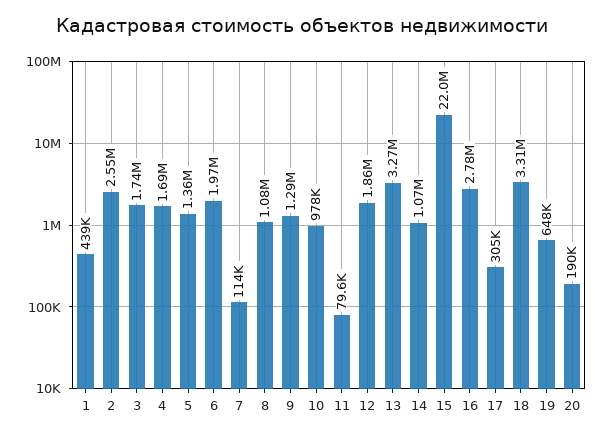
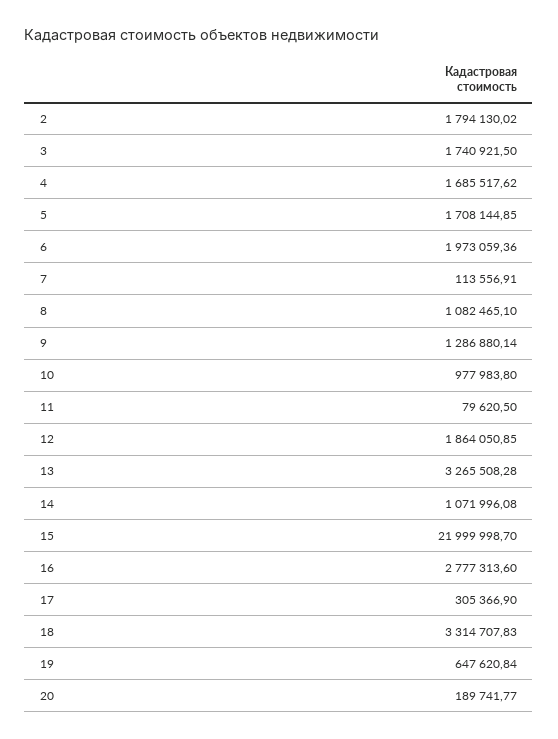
  {
-   "1": 439000,
-   "2": 2550000,
+   "2": 1794130.02,
    "3": 1740921.5,
    "4": 1685517.62,
-   "5": 1360000,
+   "5": 1708144.85,
    "6": 1973059.36,
    "7": 113556.91,
    "8": 1082465.1,
    "9": 1286880.14,
    "10": 977983.8,
    "11": 79620.5,
    "12": 1864050.85,
    "13": 3265508.28,
    "14": 1071996.08,
    "15": 21999998.7,
    "16": 2777313.6,
    "17": 305366.9,
    "18": 3314707.83,
    "19": 647620.84,
    "20": 189741.77
  }

